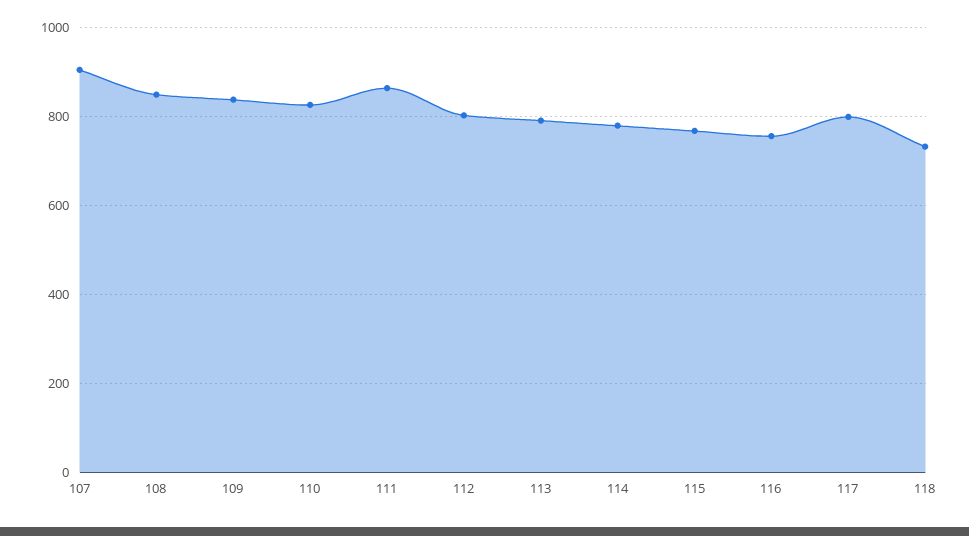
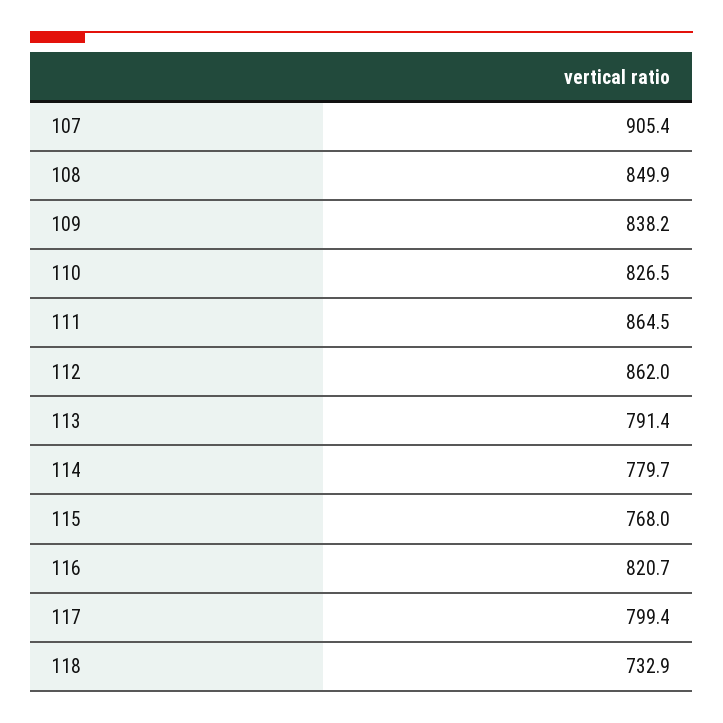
  {
    "107": 905.4,
    "108": 849.9,
    "109": 838.2,
    "110": 826.5,
    "111": 864.5,
-   "112": 800,
+   "112": 862,
    "113": 791.4,
    "114": 779.7,
    "115": 768,
-   "116": 760,
+   "116": 820.7,
    "117": 799.4,
    "118": 732.9
  }

